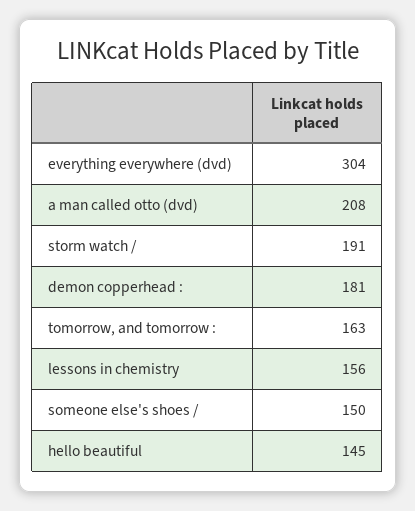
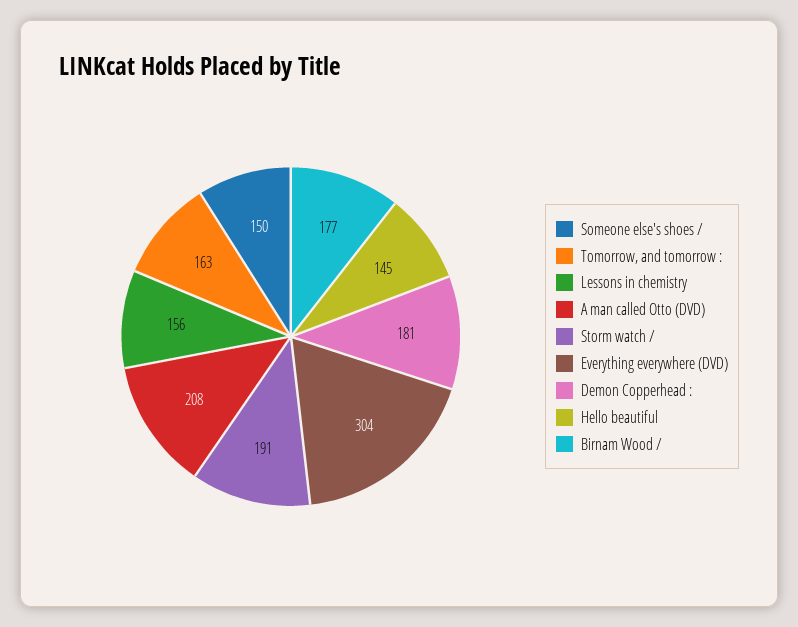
  {
    "everything everywhere (dvd)": 304,
    "a man called otto (dvd)": 208,
    "storm watch /": 191,
    "demon copperhead :": 181,
    "tomorrow, and tomorrow :": 163,
    "lessons in chemistry": 156,
    "someone else's shoes /": 150,
-   "hello beautiful": 145
+   "hello beautiful": 145,
+   "Birnam Wood /": 177
  }

